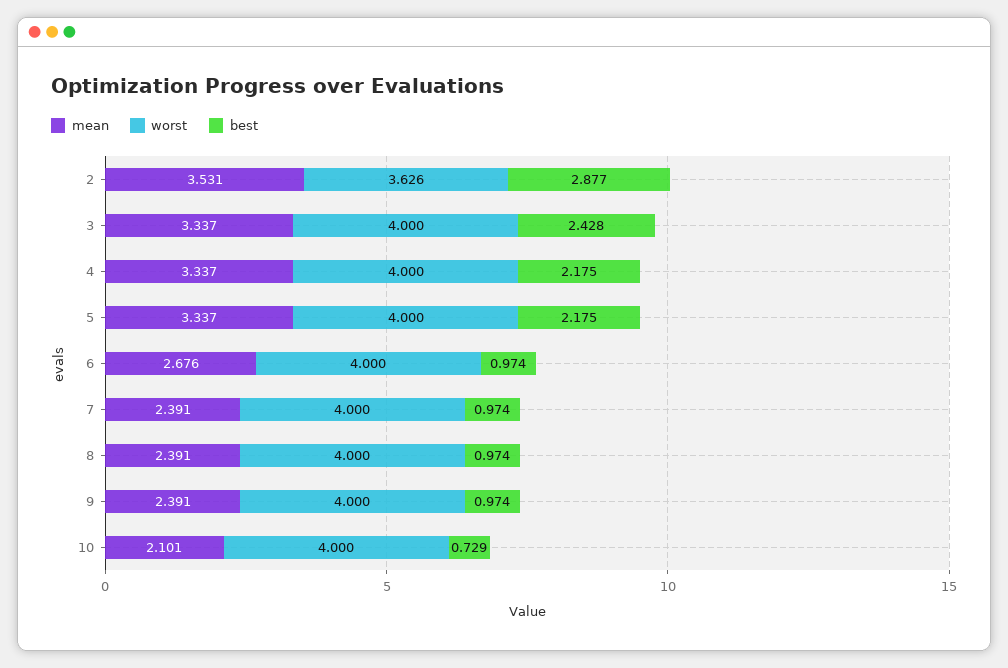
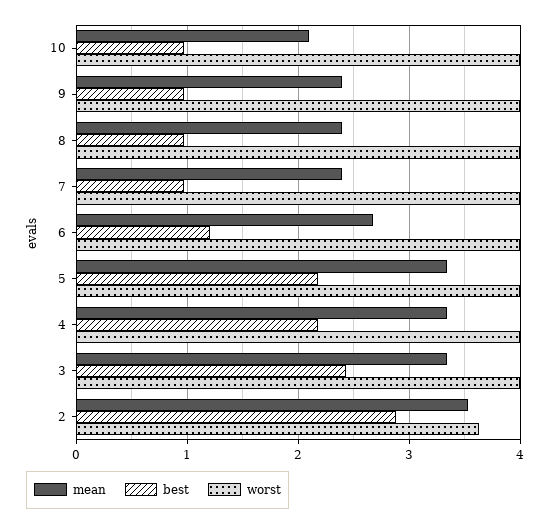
  {
    "mean": {
      "2": 3.531,
      "3": 3.337,
      "4": 3.337,
      "5": 3.337,
      "6": 2.676,
      "7": 2.391,
      "8": 2.391,
      "9": 2.391,
      "10": 2.101
    },
    "worst": {
      "2": 3.626,
      "3": 4,
      "4": 4,
      "5": 4,
      "6": 4,
      "7": 4,
      "8": 4,
      "9": 4,
      "10": 4
    },
    "best": {
      "2": 2.877,
      "3": 2.428,
      "4": 2.175,
      "5": 2.175,
-     "6": 0.974,
+     "6": 1.2,
      "7": 0.974,
      "8": 0.974,
      "9": 0.974,
-     "10": 0.729
+     "10": 1
    }
  }

